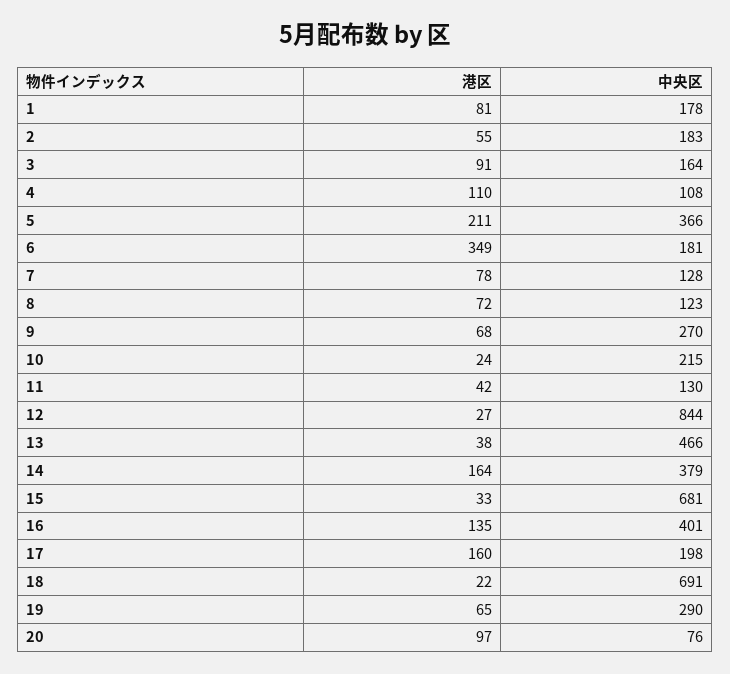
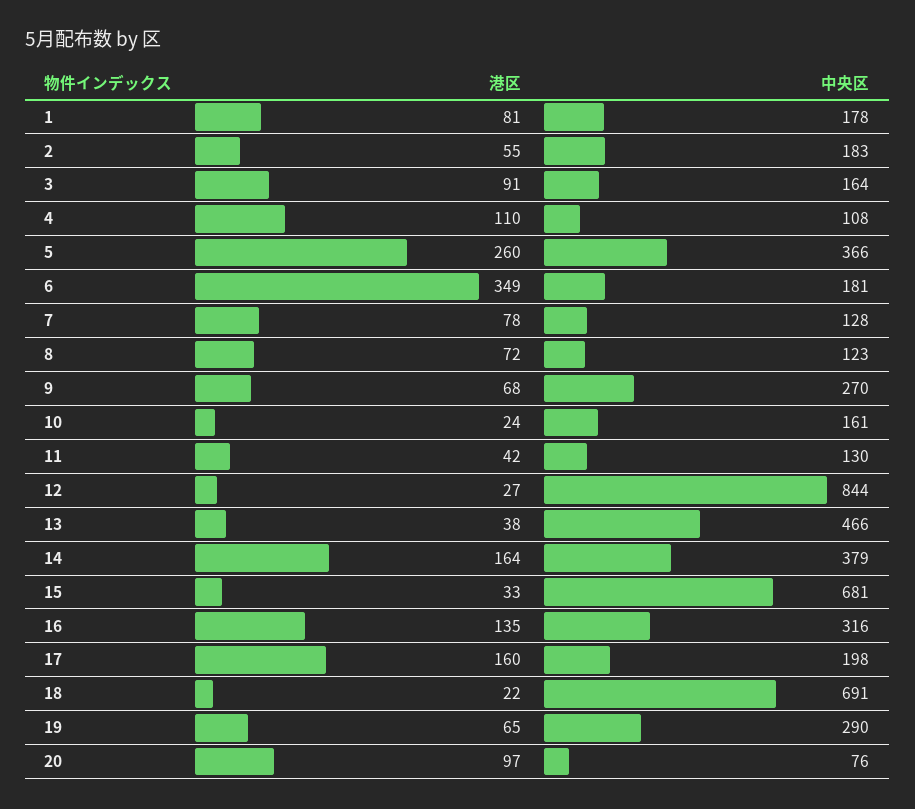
  {
    "港区": {
      "1": 81,
      "2": 55,
      "3": 91,
      "4": 110,
-     "5": 211,
+     "5": 260,
      "6": 349,
      "7": 78,
      "8": 72,
      "9": 68,
      "10": 24,
      "11": 42,
      "12": 27,
      "13": 38,
      "14": 164,
      "15": 33,
      "16": 135,
      "17": 160,
      "18": 22,
      "19": 65,
      "20": 97
    },
    "中央区": {
      "1": 178,
      "2": 183,
      "3": 164,
      "4": 108,
      "5": 366,
      "6": 181,
      "7": 128,
      "8": 123,
      "9": 270,
-     "10": 215,
+     "10": 161,
      "11": 130,
      "12": 844,
      "13": 466,
      "14": 379,
      "15": 681,
-     "16": 401,
+     "16": 316,
      "17": 198,
      "18": 691,
      "19": 290,
      "20": 76
    }
  }

